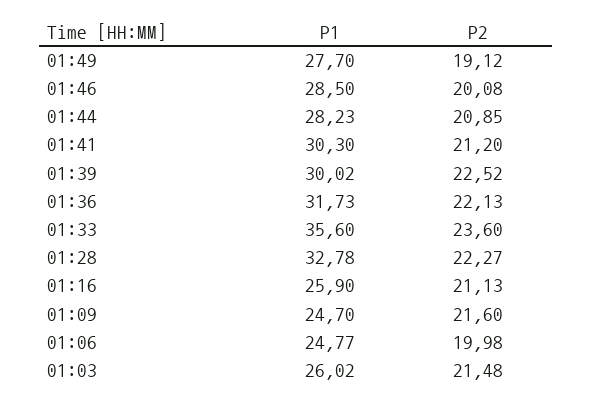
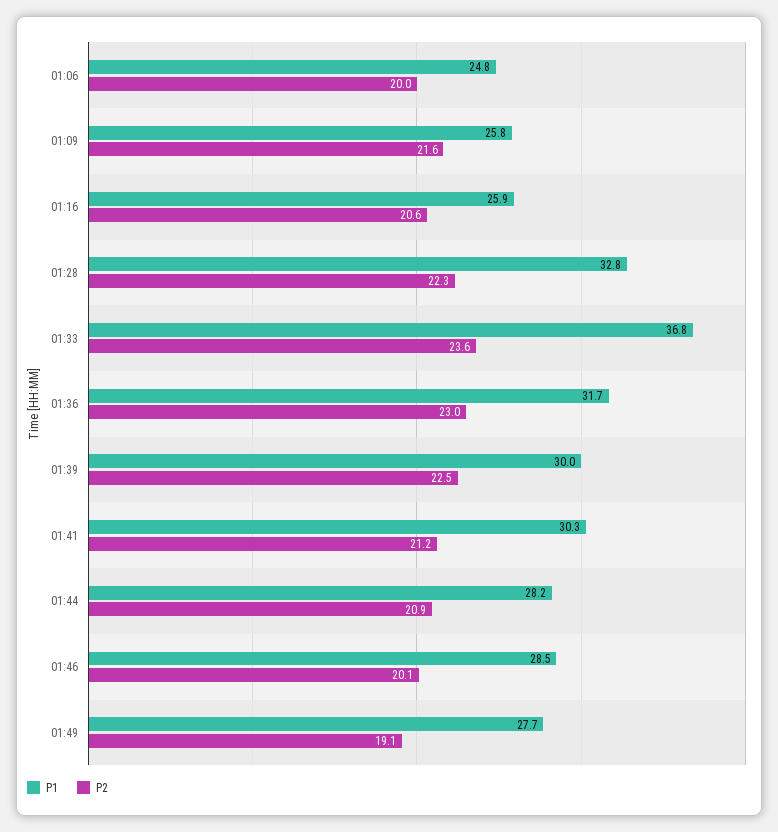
  {
    "P1": {
      "01:49": 27.7,
      "01:46": 28.5,
      "01:44": 28.23,
      "01:41": 30.3,
      "01:39": 30.02,
      "01:36": 31.73,
-     "01:33": 35.6,
+     "01:33": 36.8,
      "01:28": 32.78,
      "01:16": 25.9,
-     "01:09": 24.7,
+     "01:09": 25.8,
-     "01:06": 24.77,
+     "01:06": 24.77
-     "01:03": 26.02
    },
    "P2": {
      "01:49": 19.12,
      "01:46": 20.08,
      "01:44": 20.85,
      "01:41": 21.2,
      "01:39": 22.52,
-     "01:36": 22.13,
+     "01:36": 23,
      "01:33": 23.6,
      "01:28": 22.27,
-     "01:16": 21.13,
+     "01:16": 20.6,
      "01:09": 21.6,
-     "01:06": 19.98,
+     "01:06": 19.98
-     "01:03": 21.48
    }
  }

